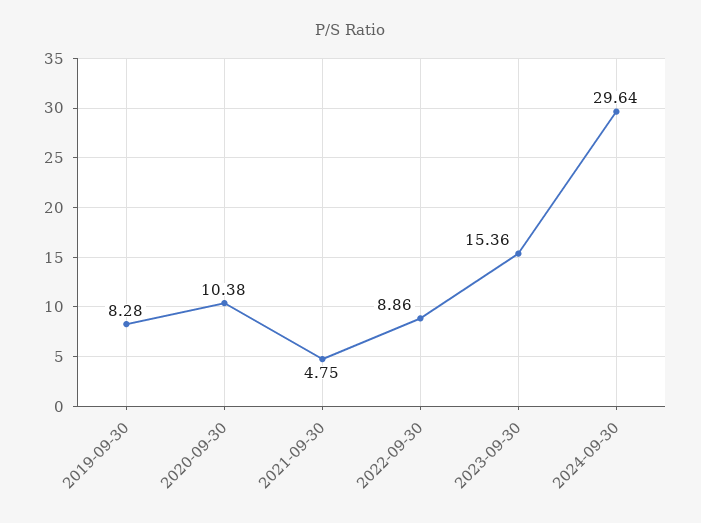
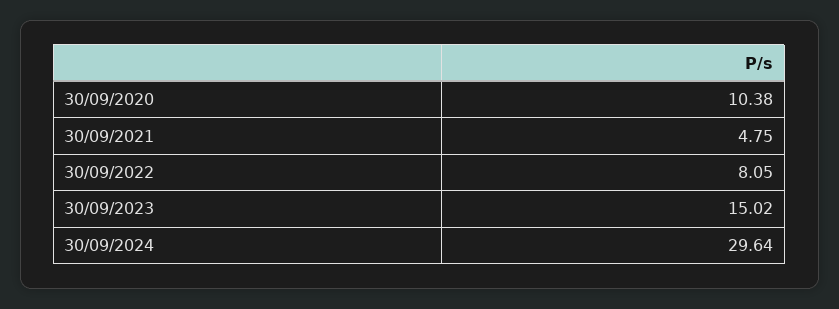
  {
-   "2019-09-30": 8.28,
    "2020-09-30": 10.38,
    "2021-09-30": 4.75,
-   "2022-09-30": 8.86,
+   "2022-09-30": 8.05,
-   "2023-09-30": 15.36,
+   "2023-09-30": 15.02,
    "2024-09-30": 29.64
  }

